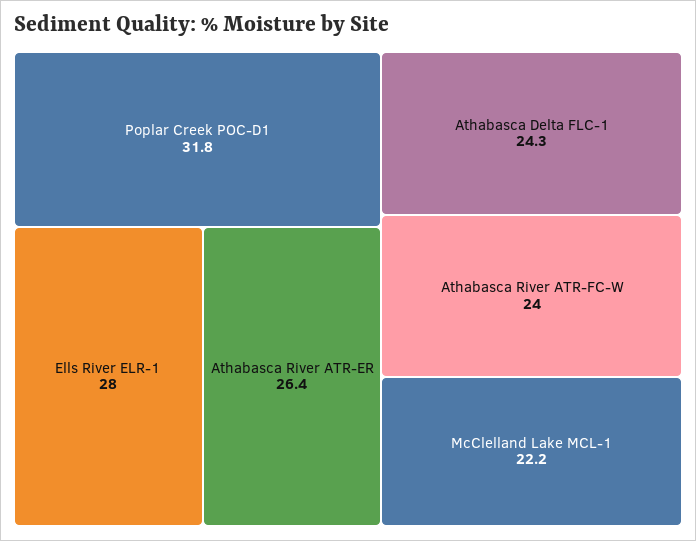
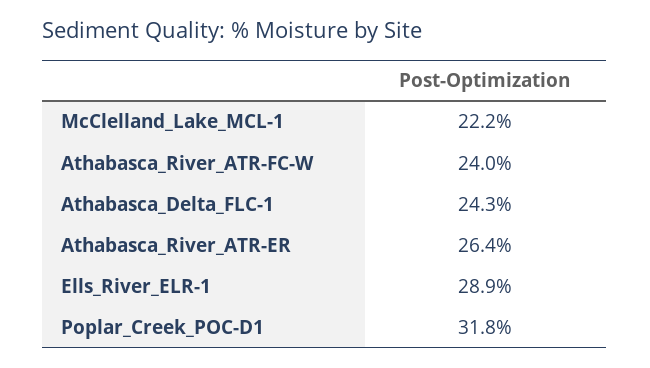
  {
    "Poplar Creek POC-D1": 31.8,
-   "Ells River ELR-1": 28,
+   "Ells River ELR-1": 28.9,
    "Athabasca River ATR-ER": 26.4,
    "Athabasca Delta FLC-1": 24.3,
    "Athabasca River ATR-FC-W": 24,
    "McClelland Lake MCL-1": 22.2
  }

